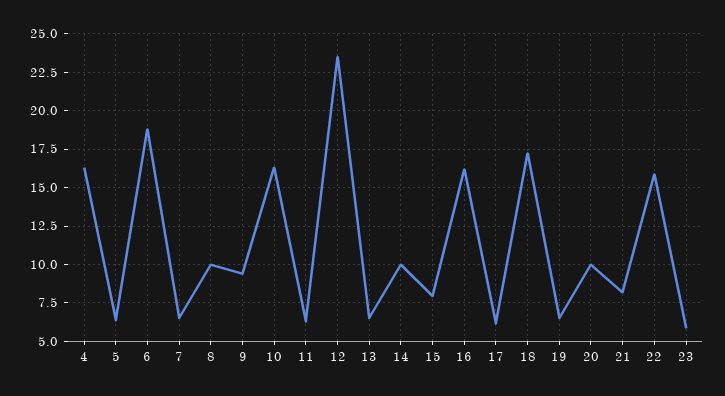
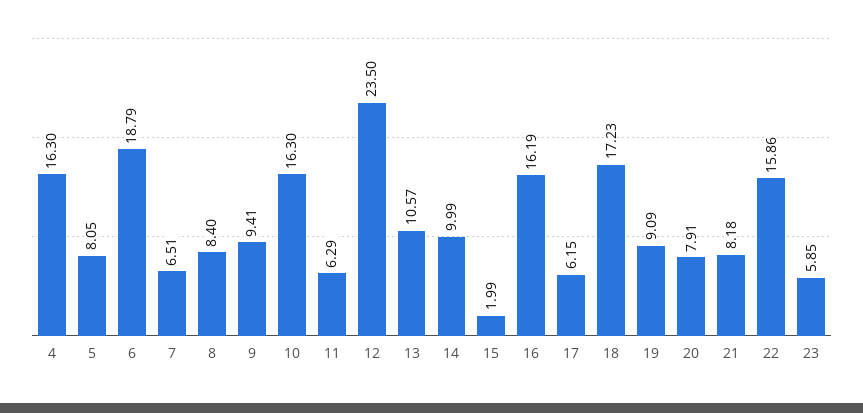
  {
    "4": 16.3,
-   "5": 6.5,
+   "5": 8.05,
    "6": 18.79,
    "7": 6.51,
-   "8": 10,
+   "8": 8.4,
    "9": 9.41,
    "10": 16.3,
    "11": 6.29,
    "12": 23.5,
-   "13": 6.5,
+   "13": 10.57,
    "14": 9.99,
-   "15": 8,
+   "15": 1.99,
    "16": 16.19,
    "17": 6.15,
    "18": 17.23,
-   "19": 6.5,
+   "19": 9.09,
-   "20": 10,
+   "20": 7.91,
    "21": 8.18,
    "22": 15.86,
    "23": 5.85
  }

